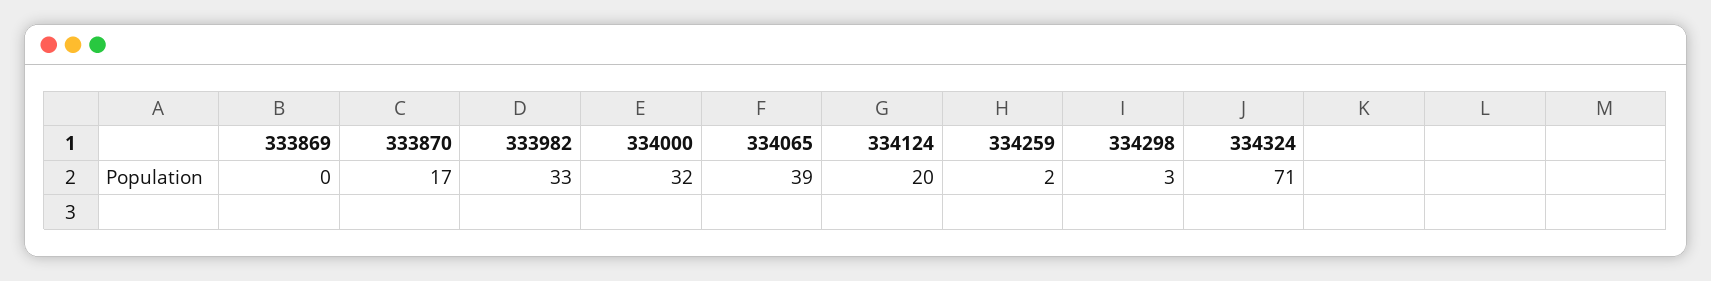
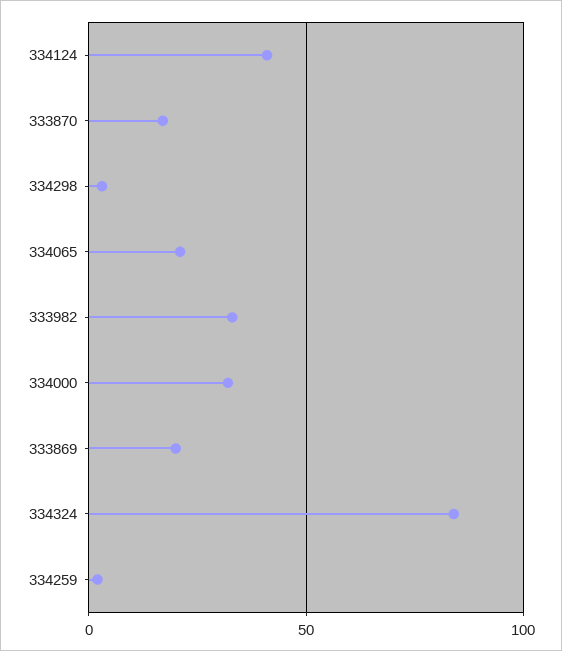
  {
-   "333869": 0,
+   "333869": 20,
    "333870": 17,
    "333982": 33,
    "334000": 32,
-   "334065": 39,
+   "334065": 20,
-   "334124": 20,
+   "334124": 40,
    "334259": 2,
    "334298": 3,
-   "334324": 71
+   "334324": 85
  }

